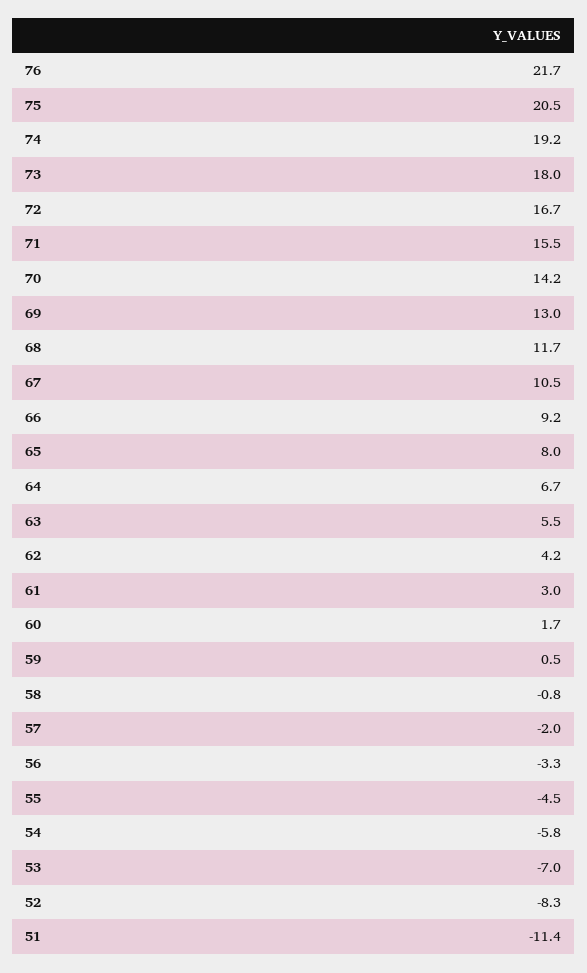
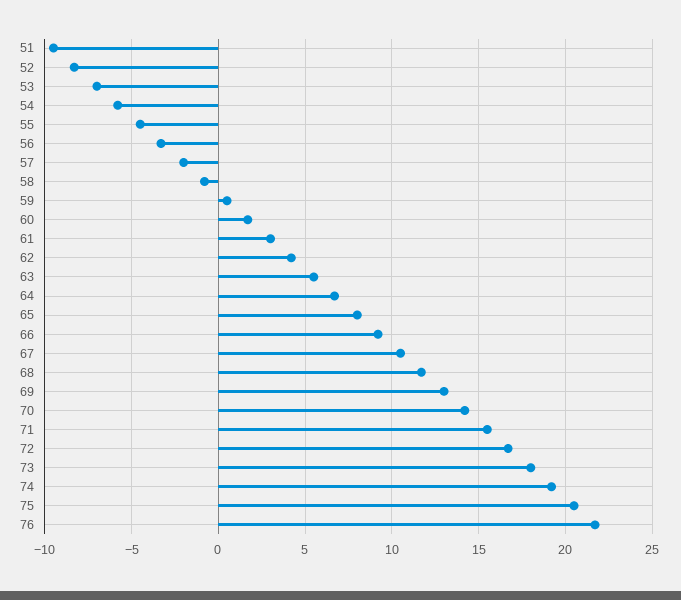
  {
    "76": 21.7,
    "75": 20.5,
    "74": 19.2,
    "73": 18,
    "72": 16.7,
    "71": 15.5,
    "70": 14.2,
    "69": 13,
    "68": 11.7,
    "67": 10.5,
    "66": 9.2,
    "65": 8,
    "64": 6.7,
    "63": 5.5,
    "62": 4.2,
    "61": 3,
    "60": 1.7,
    "59": 0.5,
    "58": -0.8,
    "57": -2,
    "56": -3.3,
    "55": -4.5,
    "54": -5.8,
    "53": -7,
    "52": -8.3,
-   "51": -11.4
+   "51": -9.5
  }

